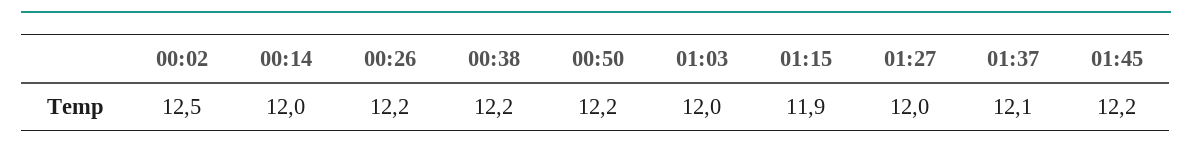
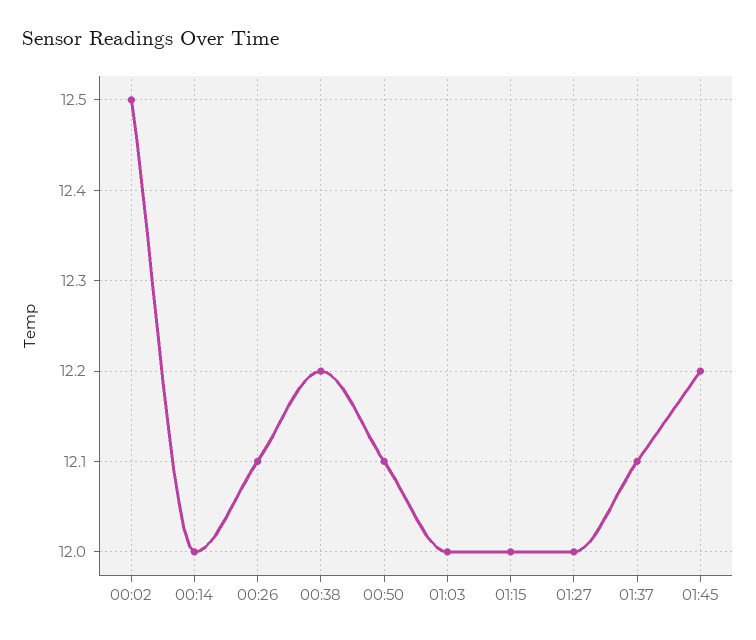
  {
    "00:02": 12.5,
    "00:14": 12,
-   "00:26": 12.2,
+   "00:26": 12.1,
    "00:38": 12.2,
-   "00:50": 12.2,
+   "00:50": 12.1,
    "01:03": 12,
-   "01:15": 11.9,
+   "01:15": 12,
    "01:27": 12,
    "01:37": 12.1,
    "01:45": 12.2
  }

